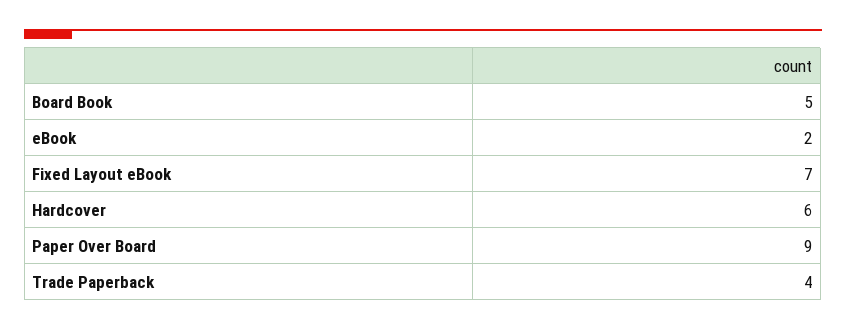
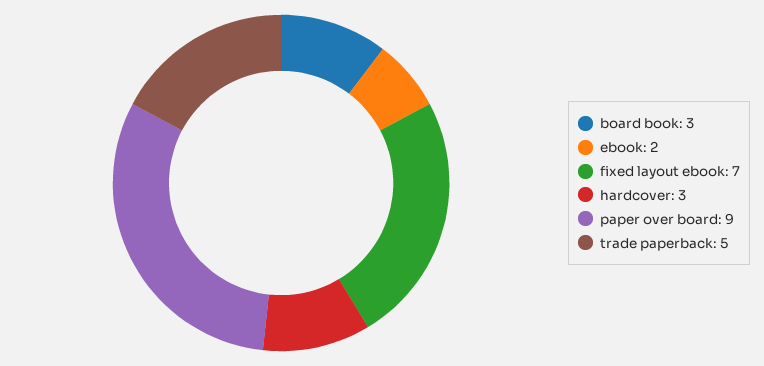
  {
-   "Board Book": 5,
+   "Board Book": 3,
    "eBook": 2,
    "Fixed Layout eBook": 7,
-   "Hardcover": 6,
+   "Hardcover": 3,
    "Paper Over Board": 9,
-   "Trade Paperback": 4
+   "Trade Paperback": 5
  }

